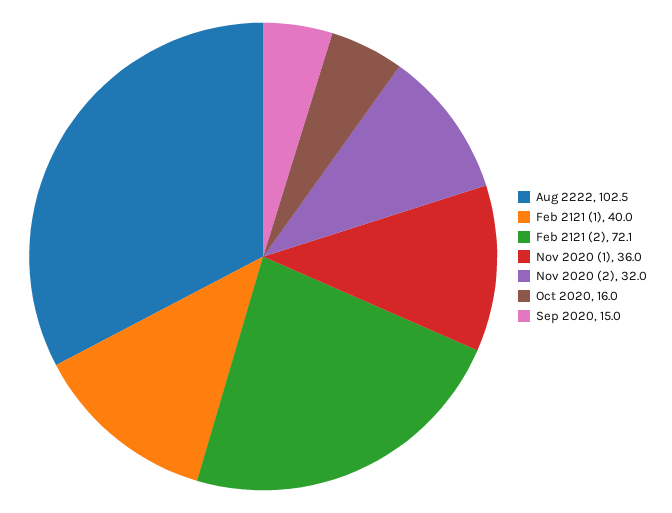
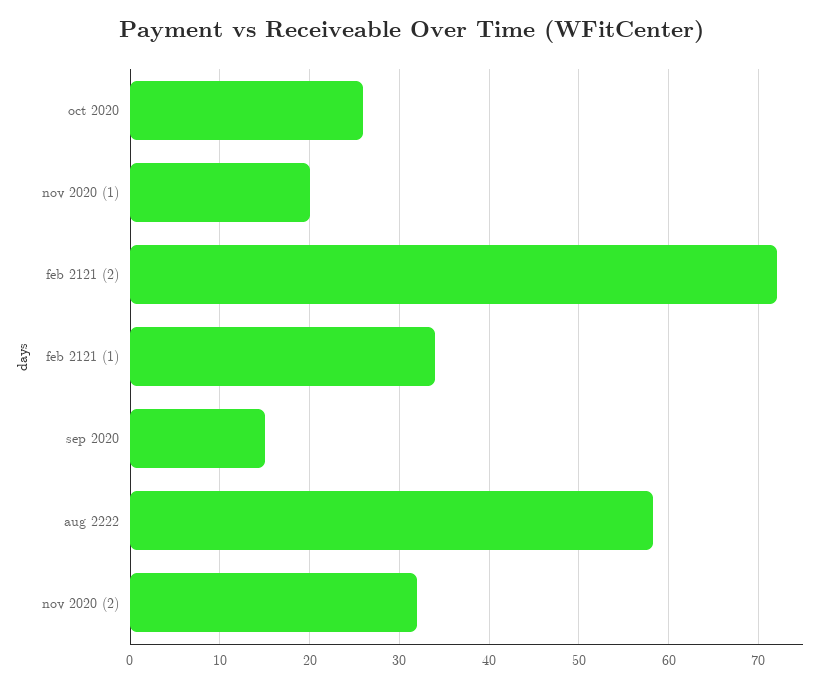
  {
-   "Aug 2222": 102.5,
+   "Aug 2222": 58,
-   "Feb 2121 (1)": 40,
+   "Feb 2121 (1)": 34,
    "Feb 2121 (2)": 72.1,
-   "Nov 2020 (1)": 36,
+   "Nov 2020 (1)": 20,
    "Nov 2020 (2)": 32,
-   "Oct 2020": 16,
+   "Oct 2020": 26,
    "Sep 2020": 15
  }

